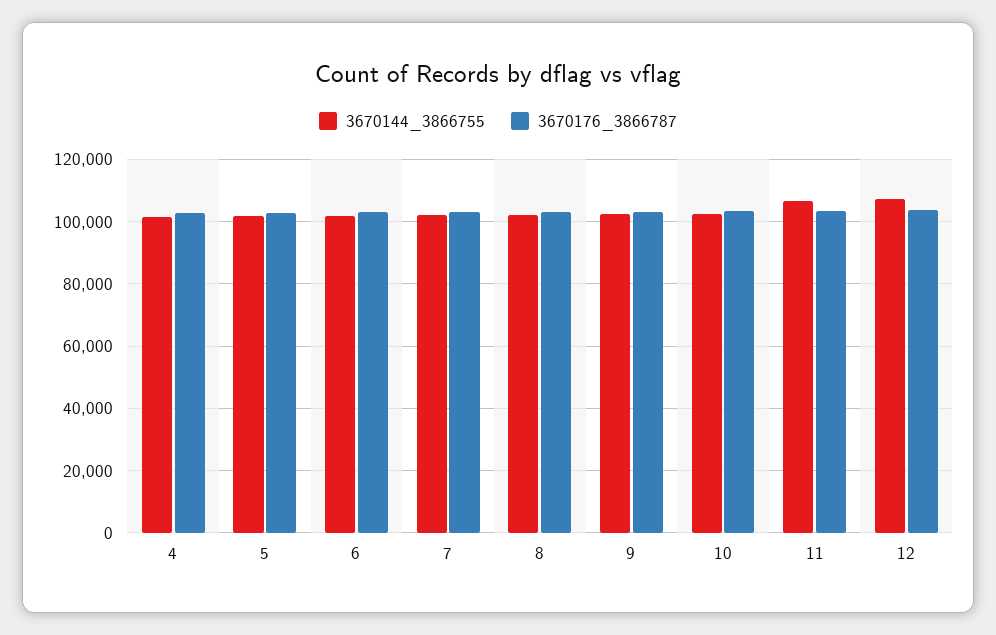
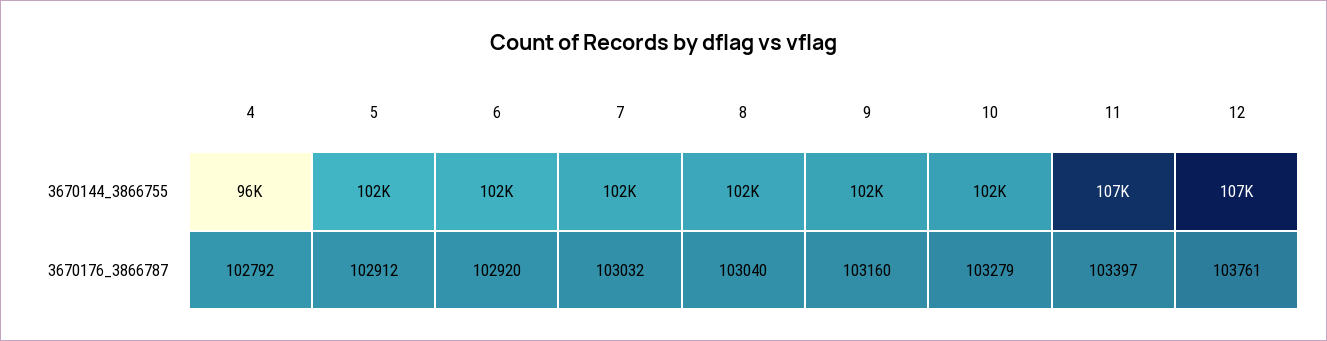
  {
    "3670144_3866755": {
-     "4": 102000,
+     "4": 96000,
      "5": 102000,
      "6": 102000,
      "7": 102000,
      "8": 102000,
      "9": 102000,
      "10": 102000,
      "11": 107000,
      "12": 107000
    },
    "3670176_3866787": {
      "4": 102792,
      "5": 102912,
      "6": 102920,
      "7": 103032,
      "8": 103040,
      "9": 103160,
      "10": 103279,
      "11": 103397,
      "12": 103761
    }
  }

